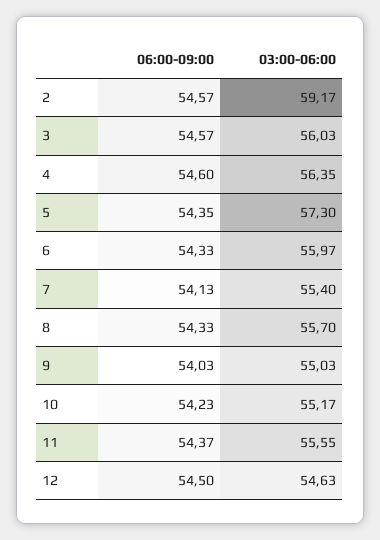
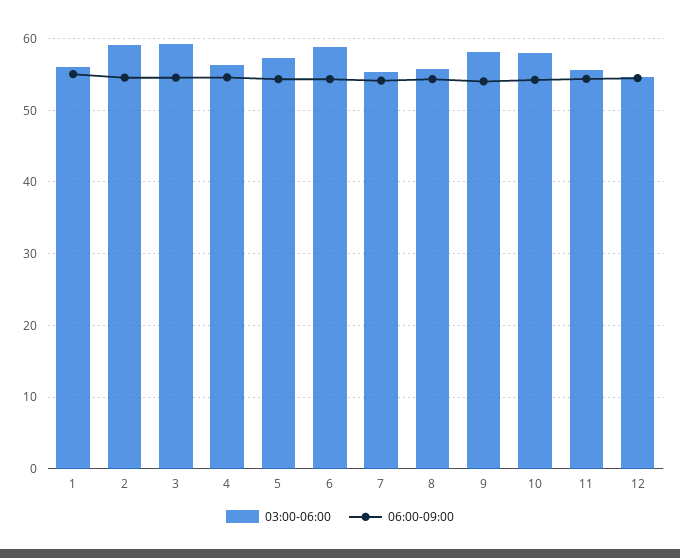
  {
    "06:00-09:00": {
      "2": 54.57,
      "3": 54.57,
      "4": 54.6,
      "5": 54.35,
      "6": 54.33,
      "7": 54.13,
      "8": 54.33,
      "9": 54.03,
      "10": 54.23,
      "11": 54.37,
-     "12": 54.5
+     "12": 54.5,
+     "1": 55
    },
    "03:00-06:00": {
      "2": 59.17,
-     "3": 56.03,
+     "3": 59,
      "4": 56.35,
      "5": 57.3,
-     "6": 55.97,
+     "6": 59,
      "7": 55.4,
      "8": 55.7,
-     "9": 55.03,
+     "9": 58,
-     "10": 55.17,
+     "10": 58,
      "11": 55.55,
-     "12": 54.63
+     "12": 54.63,
+     "1": 56
    }
  }

